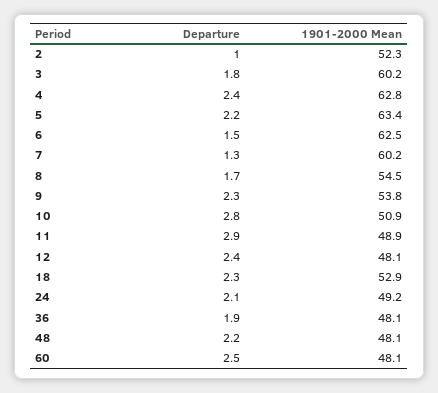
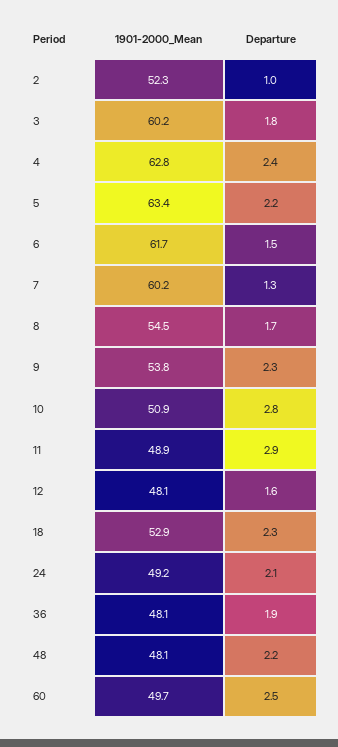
  {
    "Departure": {
      "2": 1,
      "3": 1.8,
      "4": 2.4,
      "5": 2.2,
      "6": 1.5,
      "7": 1.3,
      "8": 1.7,
      "9": 2.3,
      "10": 2.8,
      "11": 2.9,
-     "12": 2.4,
+     "12": 1.6,
      "18": 2.3,
      "24": 2.1,
      "36": 1.9,
      "48": 2.2,
      "60": 2.5
    },
    "1901-2000 Mean": {
      "2": 52.3,
      "3": 60.2,
      "4": 62.8,
      "5": 63.4,
-     "6": 62.5,
+     "6": 61.7,
      "7": 60.2,
      "8": 54.5,
      "9": 53.8,
      "10": 50.9,
      "11": 48.9,
      "12": 48.1,
      "18": 52.9,
      "24": 49.2,
      "36": 48.1,
      "48": 48.1,
-     "60": 48.1
+     "60": 49.7
    }
  }

